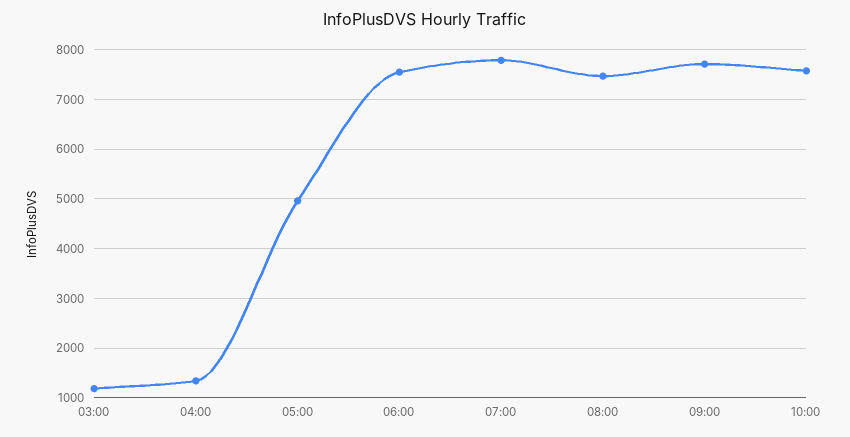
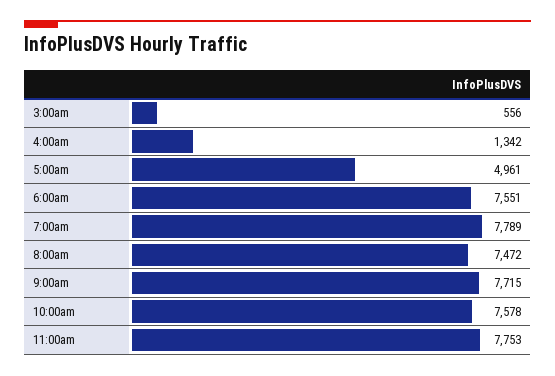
  {
-   "03:00": 1200,
+   "03:00": 556,
    "04:00": 1342,
    "05:00": 4961,
    "06:00": 7551,
    "07:00": 7789,
    "08:00": 7472,
    "09:00": 7715,
-   "10:00": 7578
+   "10:00": 7578,
+   "11:00am": 7753
  }

